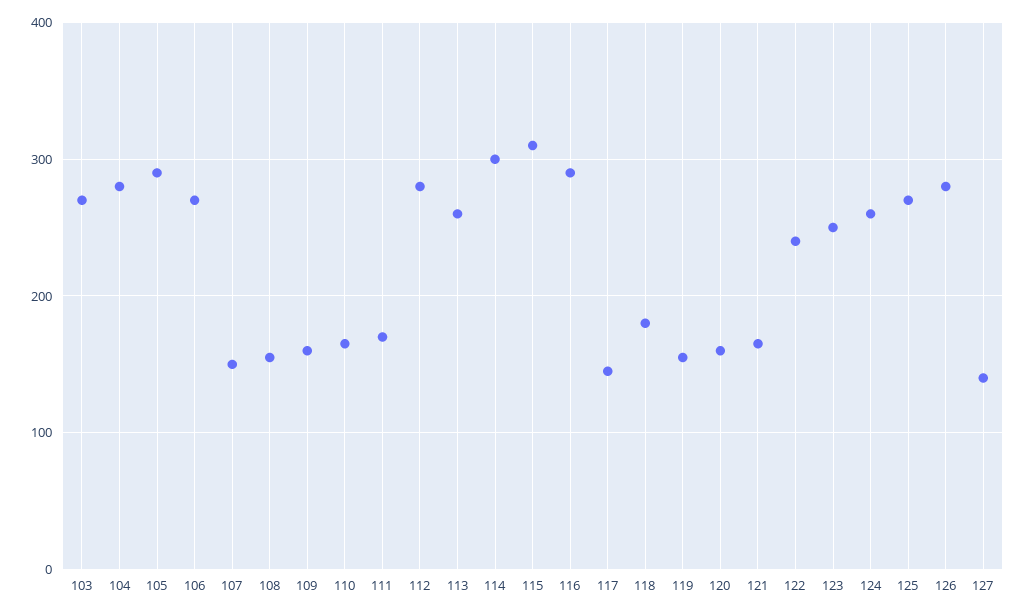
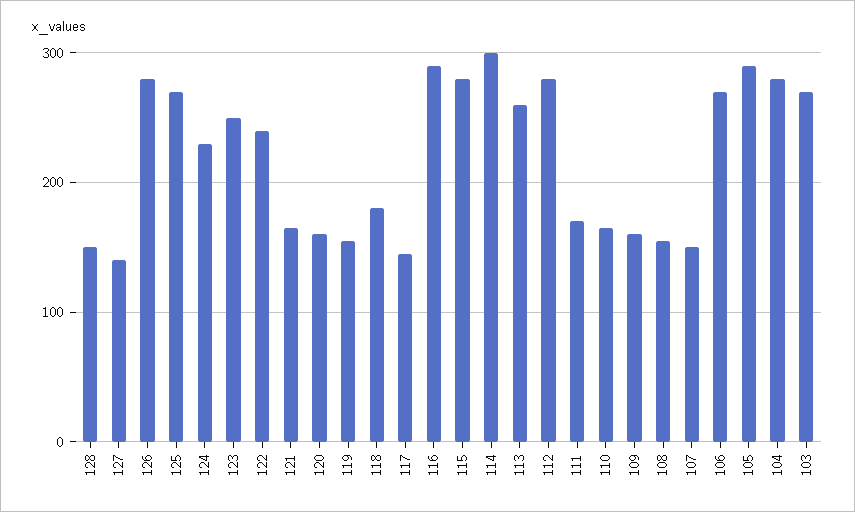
  {
    "103": 270,
    "104": 280,
    "105": 290,
    "106": 270,
    "107": 150,
    "108": 160,
    "109": 160,
    "110": 170,
    "111": 170,
    "112": 280,
    "113": 260,
    "114": 300,
-   "115": 310,
+   "115": 280,
    "116": 290,
    "117": 150,
    "118": 180,
    "119": 160,
    "120": 160,
    "121": 170,
    "122": 240,
    "123": 250,
-   "124": 260,
+   "124": 230,
    "125": 270,
    "126": 280,
-   "127": 140
+   "127": 140,
+   "128": 150
  }

